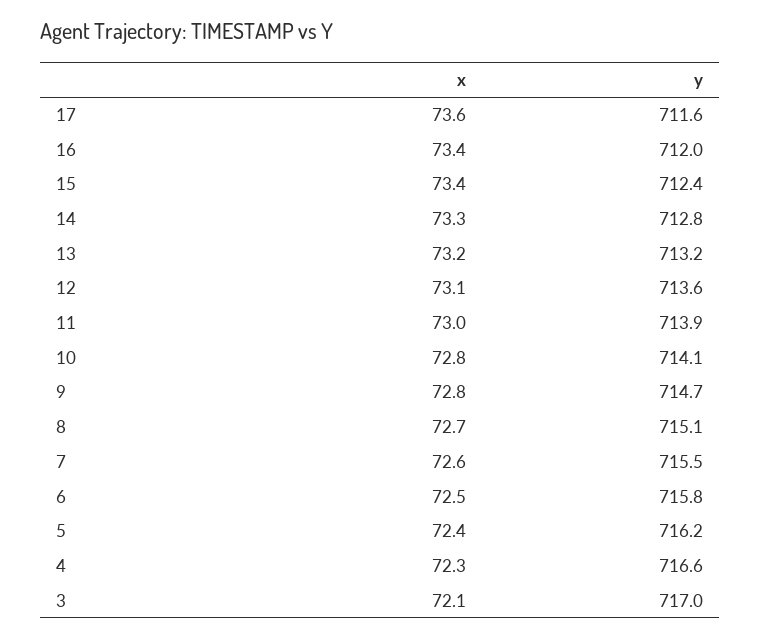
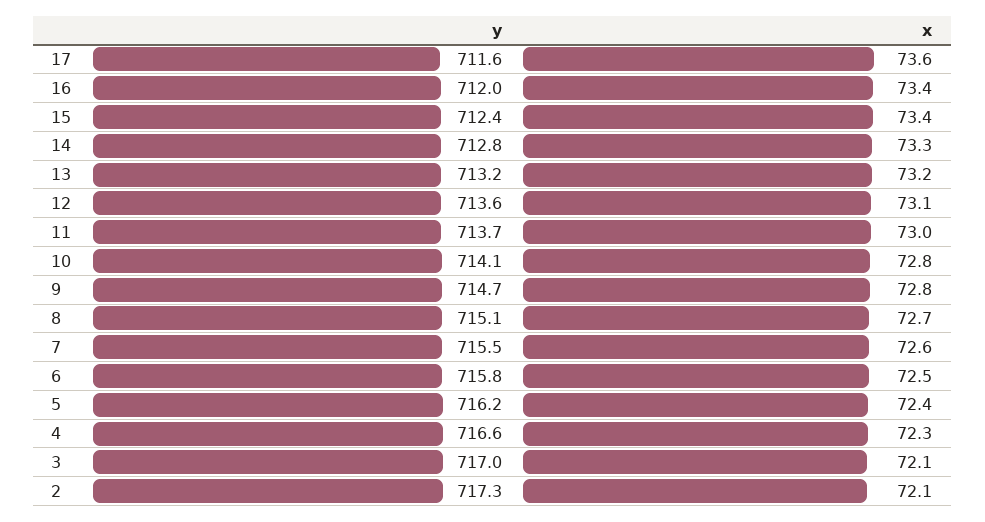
  {
    "x": {
      "17": 73.6,
      "16": 73.4,
      "15": 73.4,
      "14": 73.3,
      "13": 73.2,
      "12": 73.1,
      "11": 73,
      "10": 72.8,
      "9": 72.8,
      "8": 72.7,
      "7": 72.6,
      "6": 72.5,
      "5": 72.4,
      "4": 72.3,
-     "3": 72.1
+     "3": 72.1,
+     "2": 72.1
    },
    "y": {
      "17": 711.6,
      "16": 712,
      "15": 712.4,
      "14": 712.8,
      "13": 713.2,
      "12": 713.6,
-     "11": 713.9,
+     "11": 713.7,
      "10": 714.1,
      "9": 714.7,
      "8": 715.1,
      "7": 715.5,
      "6": 715.8,
      "5": 716.2,
      "4": 716.6,
-     "3": 717
+     "3": 717,
+     "2": 717.3
    }
  }

